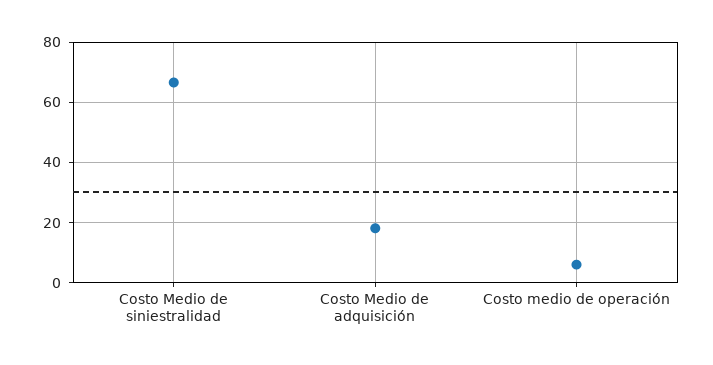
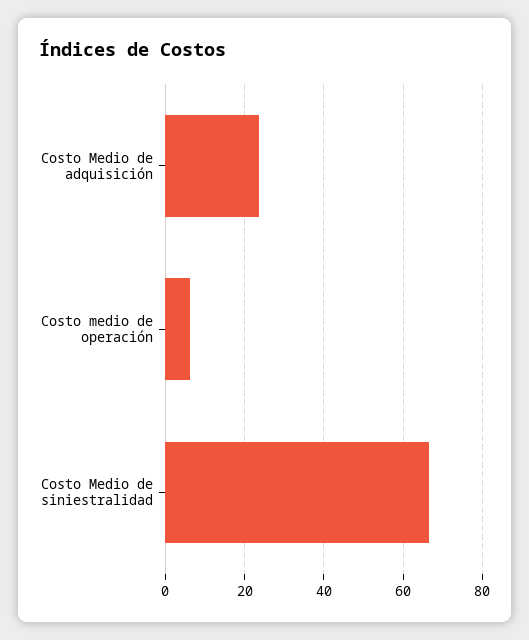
  {
    "Costo Medio de siniestralidad": 66,
-   "Costo Medio de adquisición": 18,
+   "Costo Medio de adquisición": 24,
    "Costo medio de operación": 6
  }

